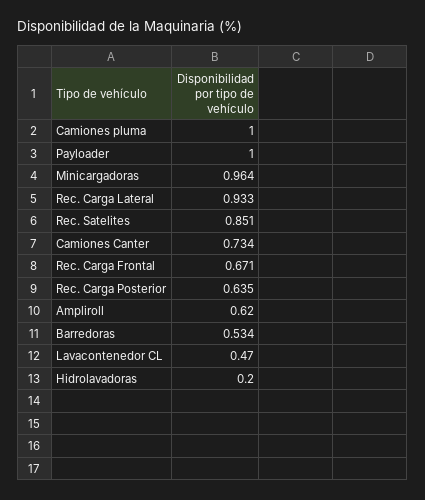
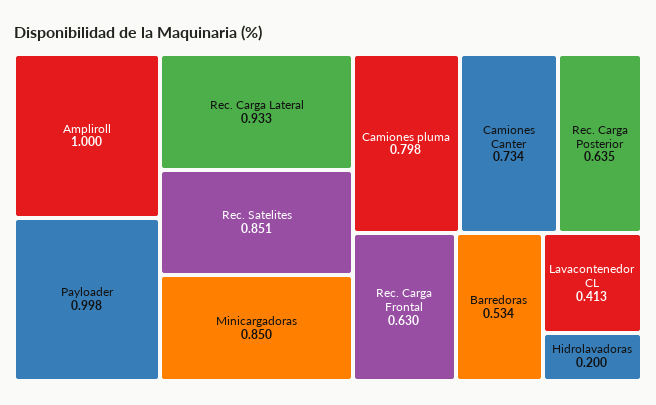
  {
-   "Camiones pluma": 1,
+   "Camiones pluma": 0.798,
-   "Payloader": 1,
+   "Payloader": 0.998,
-   "Minicargadoras": 0.964,
+   "Minicargadoras": 0.85,
    "Rec. Carga Lateral": 0.933,
    "Rec. Satelites": 0.851,
    "Camiones Canter": 0.734,
-   "Rec. Carga Frontal": 0.671,
+   "Rec. Carga Frontal": 0.63,
    "Rec. Carga Posterior": 0.635,
-   "Ampliroll": 0.62,
+   "Ampliroll": 1,
    "Barredoras": 0.534,
-   "Lavacontenedor CL": 0.47,
+   "Lavacontenedor CL": 0.413,
    "Hidrolavadoras": 0.2
  }

